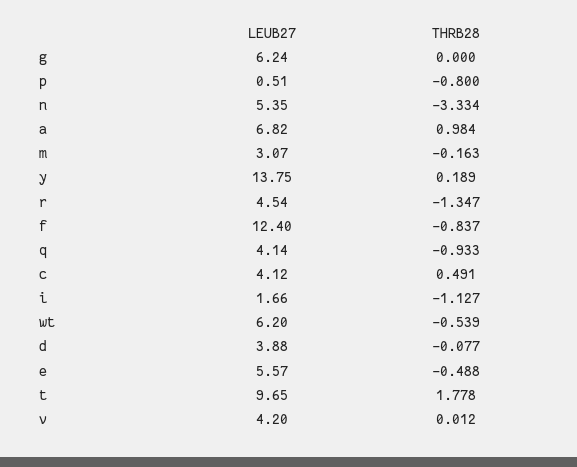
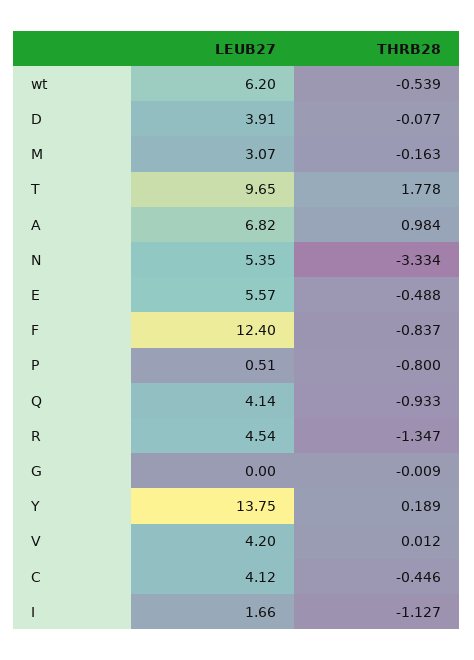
  {
    "LEUB27": {
-     "g": 6.24,
+     "g": 0,
      "p": 0.51,
      "n": 5.35,
      "a": 6.82,
      "m": 3.07,
      "y": 13.75,
      "r": 4.54,
      "f": 12.4,
      "q": 4.14,
      "c": 4.12,
      "i": 1.66,
      "wt": 6.2,
-     "d": 3.88,
+     "d": 3.91,
      "e": 5.57,
      "t": 9.65,
      "v": 4.2
    },
    "THRB28": {
-     "g": 0,
+     "g": -0.009,
      "p": -0.8,
      "n": -3.334,
      "a": 0.984,
      "m": -0.163,
      "y": 0.189,
      "r": -1.347,
      "f": -0.837,
      "q": -0.933,
-     "c": 0.491,
+     "c": -0.446,
      "i": -1.127,
      "wt": -0.539,
      "d": -0.077,
      "e": -0.488,
      "t": 1.778,
      "v": 0.012
    }
  }

